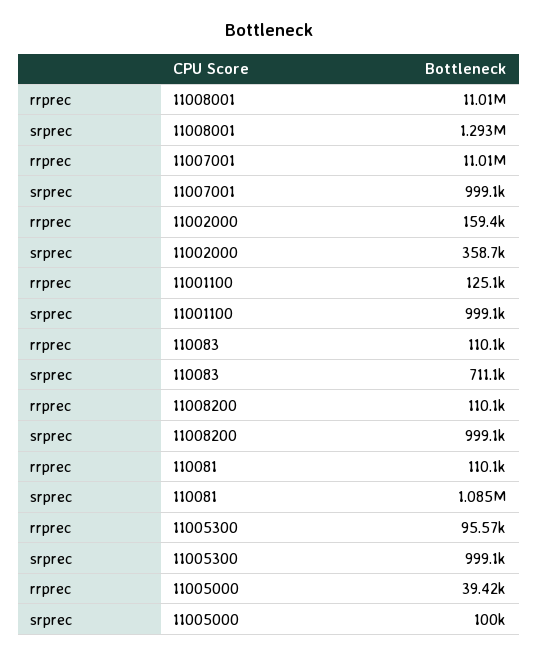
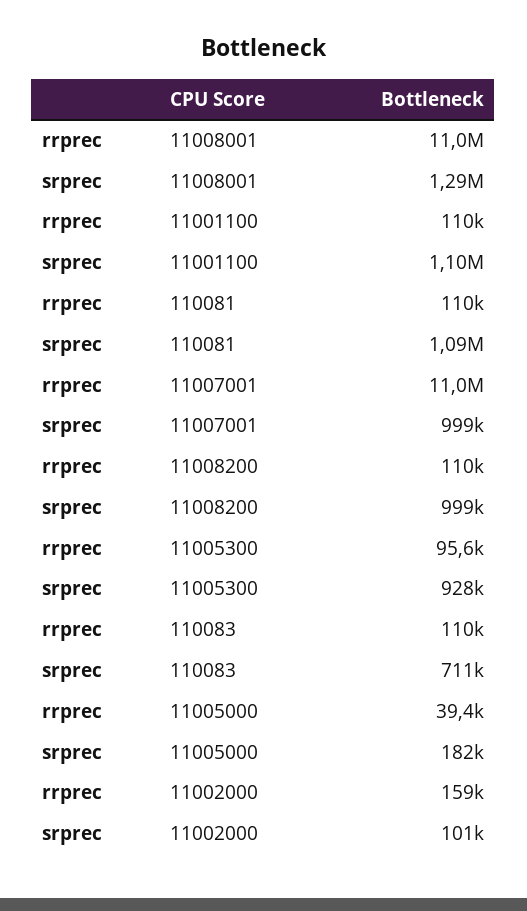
  {
    "rrprec": {
      "11008001": 11010000,
      "11007001": 11010000,
      "11002000": 159400,
-     "11001100": 125100,
+     "11001100": 110000,
      "110083": 110100,
      "11008200": 110100,
      "110081": 110100,
      "11005300": 95570,
      "11005000": 39420
    },
    "srprec": {
      "11008001": 1293000,
      "11007001": 999100,
-     "11002000": 358700,
+     "11002000": 101000,
-     "11001100": 999100,
+     "11001100": 1100000,
      "110083": 711100,
      "11008200": 999100,
      "110081": 1085000,
-     "11005300": 999100,
+     "11005300": 928000,
-     "11005000": 100000
+     "11005000": 182000
    }
  }

